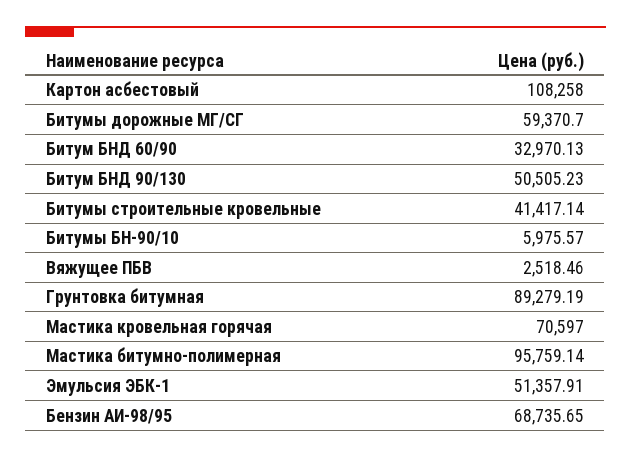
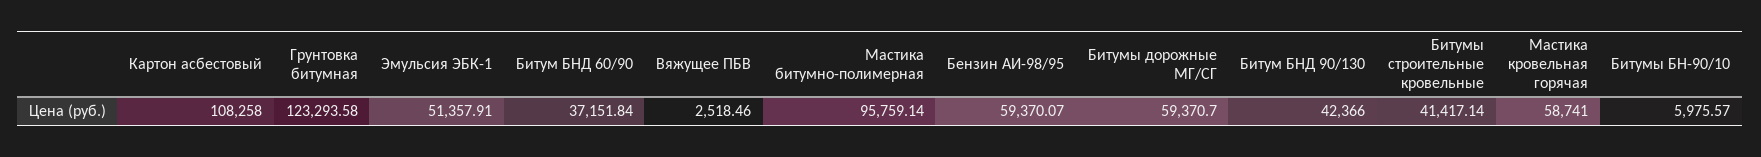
  {
    "Картон асбестовый": 108258,
    "Битумы дорожные МГ/СГ": 59370.7,
-   "Битум БНД 60/90": 32970.13,
+   "Битум БНД 60/90": 37151.84,
-   "Битум БНД 90/130": 50505.23,
+   "Битум БНД 90/130": 42366,
    "Битумы строительные кровельные": 41417.14,
    "Битумы БН-90/10": 5975.57,
    "Вяжущее ПБВ": 2518.46,
-   "Грунтовка битумная": 89279.19,
+   "Грунтовка битумная": 123293.58,
-   "Мастика кровельная горячая": 70597,
+   "Мастика кровельная горячая": 58741,
    "Мастика битумно-полимерная": 95759.14,
    "Эмульсия ЭБК-1": 51357.91,
-   "Бензин АИ-98/95": 68735.65
+   "Бензин АИ-98/95": 59370.07
  }

